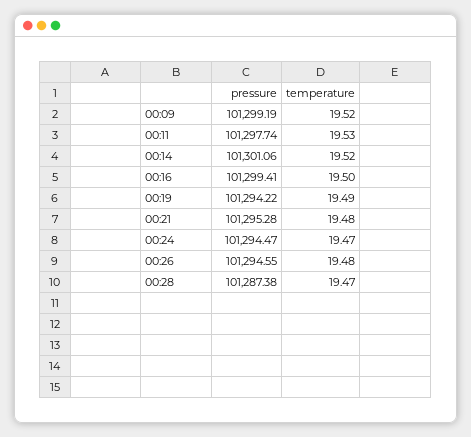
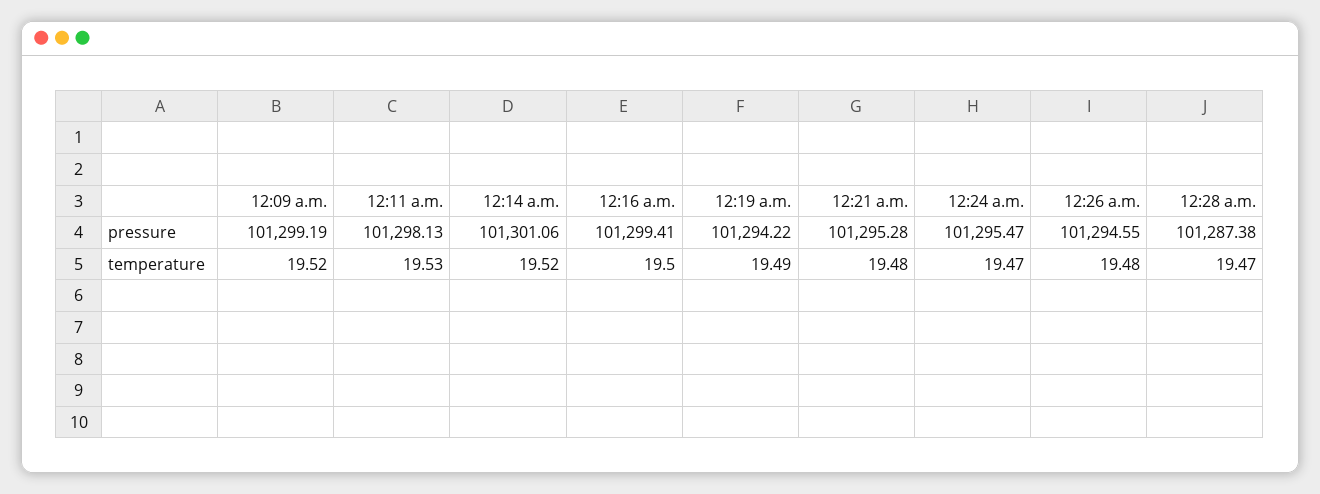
  {
    "pressure": {
      "00:09": 101299.19,
-     "00:11": 101297.74,
+     "00:11": 101298.13,
      "00:14": 101301.06,
      "00:16": 101299.41,
      "00:19": 101294.22,
      "00:21": 101295.28,
-     "00:24": 101294.47,
+     "00:24": 101295.47,
      "00:26": 101294.55,
      "00:28": 101287.38
    },
    "temperature": {
      "00:09": 19.52,
      "00:11": 19.53,
      "00:14": 19.52,
      "00:16": 19.5,
      "00:19": 19.49,
      "00:21": 19.48,
      "00:24": 19.47,
      "00:26": 19.48,
      "00:28": 19.47
    }
  }

